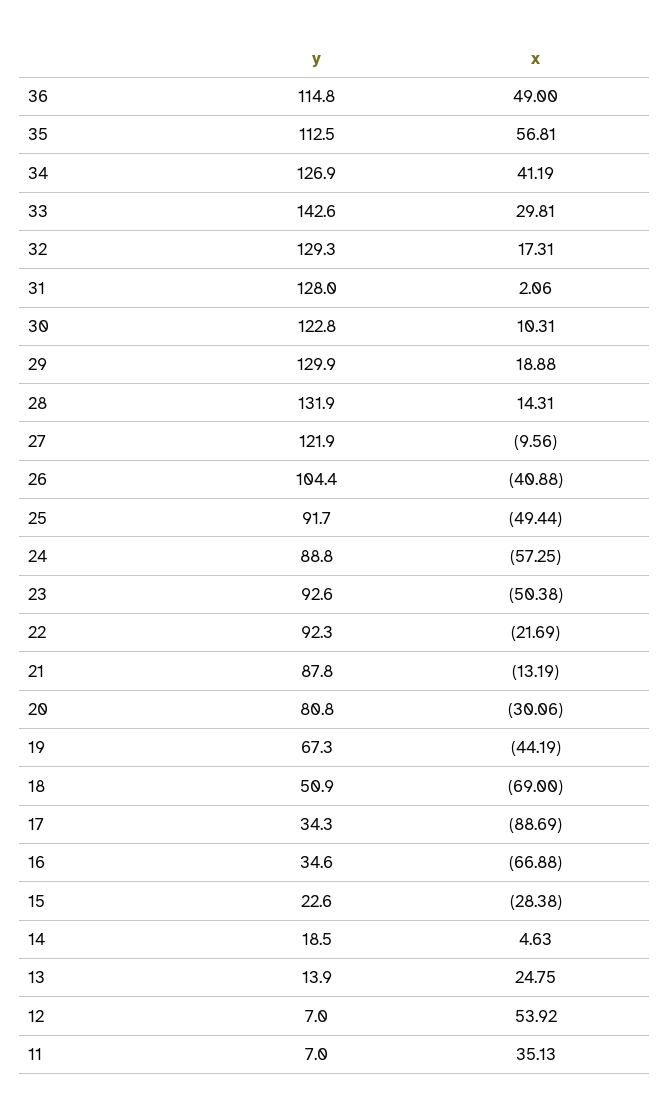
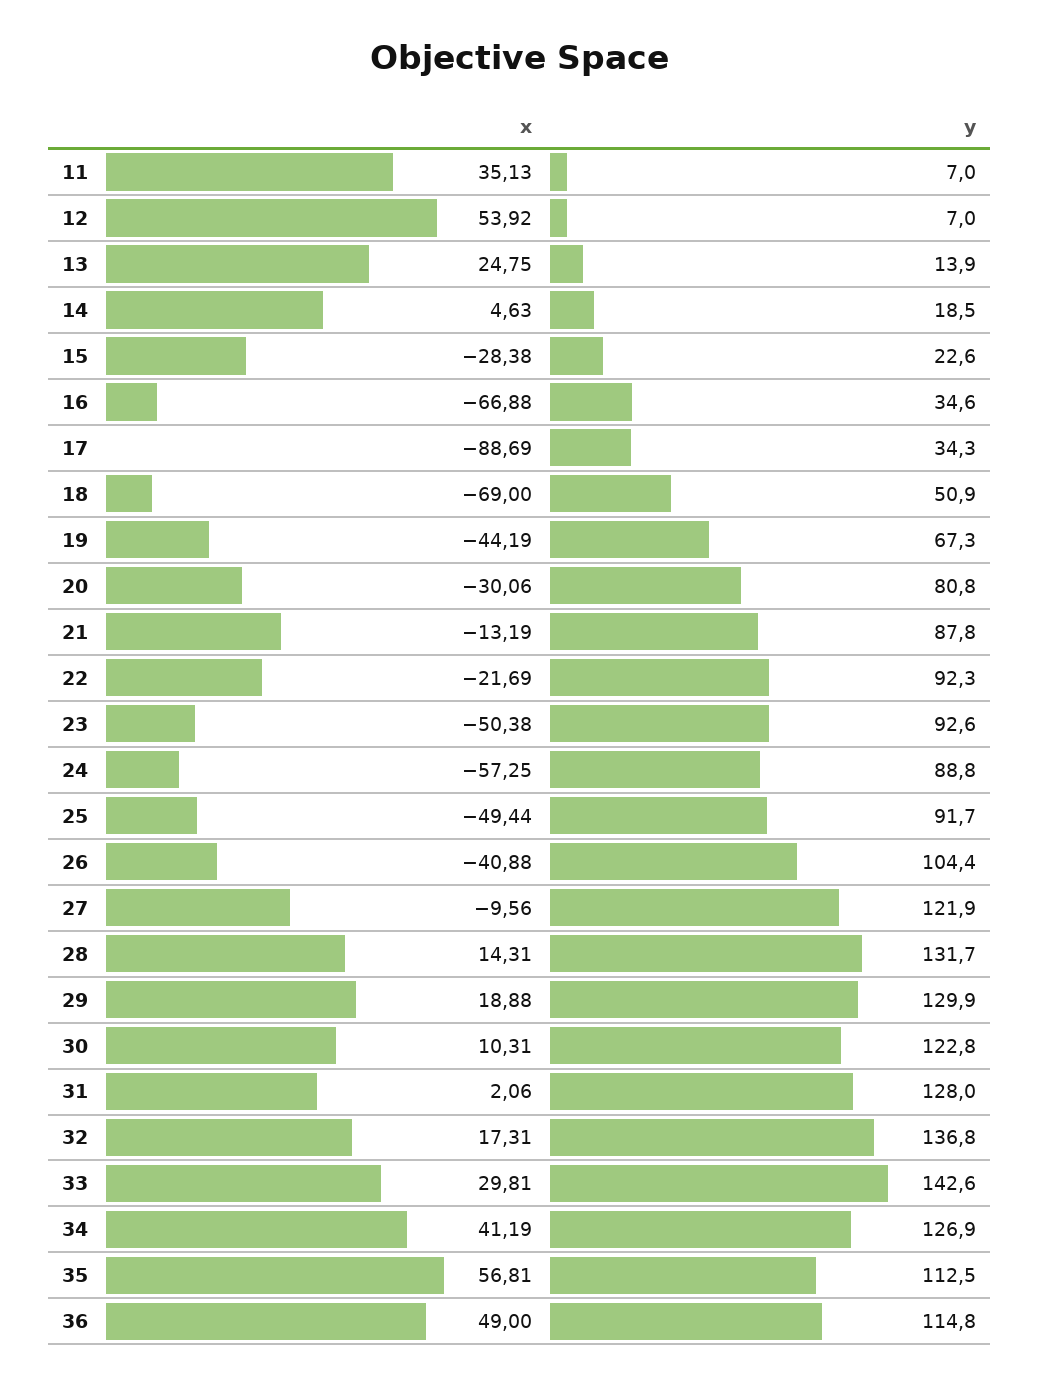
  {
    "y": {
      "36": 114.8,
      "35": 112.5,
      "34": 126.9,
      "33": 142.6,
-     "32": 129.3,
+     "32": 136.8,
      "31": 128,
      "30": 122.8,
      "29": 129.9,
-     "28": 131.9,
+     "28": 131.7,
      "27": 121.9,
      "26": 104.4,
      "25": 91.7,
      "24": 88.8,
      "23": 92.6,
      "22": 92.3,
      "21": 87.8,
      "20": 80.8,
      "19": 67.3,
      "18": 50.9,
      "17": 34.3,
      "16": 34.6,
      "15": 22.6,
      "14": 18.5,
      "13": 13.9,
      "12": 7,
      "11": 7
    },
    "x": {
      "36": 49,
      "35": 56.81,
      "34": 41.19,
      "33": 29.81,
      "32": 17.31,
      "31": 2.06,
      "30": 10.31,
      "29": 18.88,
      "28": 14.31,
      "27": -9.56,
      "26": -40.88,
      "25": -49.44,
      "24": -57.25,
      "23": -50.38,
      "22": -21.69,
      "21": -13.19,
      "20": -30.06,
      "19": -44.19,
      "18": -69,
      "17": -88.69,
      "16": -66.88,
      "15": -28.38,
      "14": 4.63,
      "13": 24.75,
      "12": 53.92,
      "11": 35.13
    }
  }

